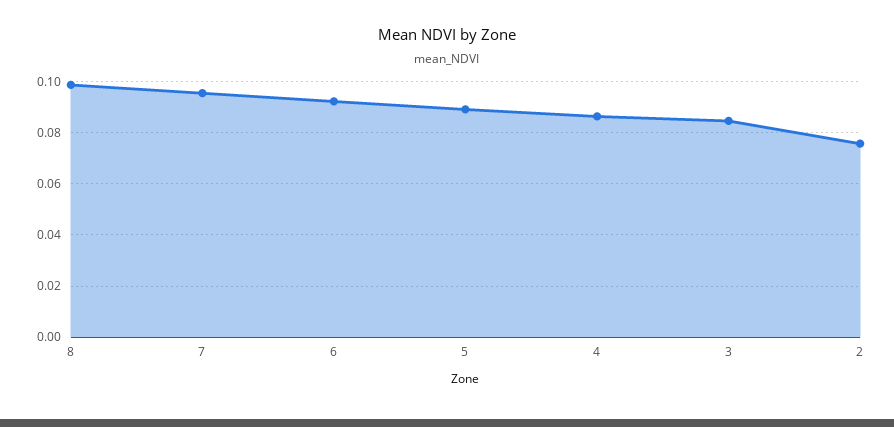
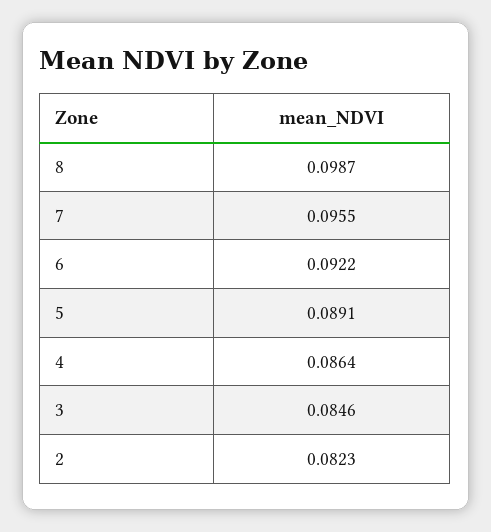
  {
    "8": 0.0987,
    "7": 0.0955,
    "6": 0.0922,
    "5": 0.0891,
    "4": 0.0864,
    "3": 0.0846,
-   "2": 0.075
+   "2": 0.0823
  }

